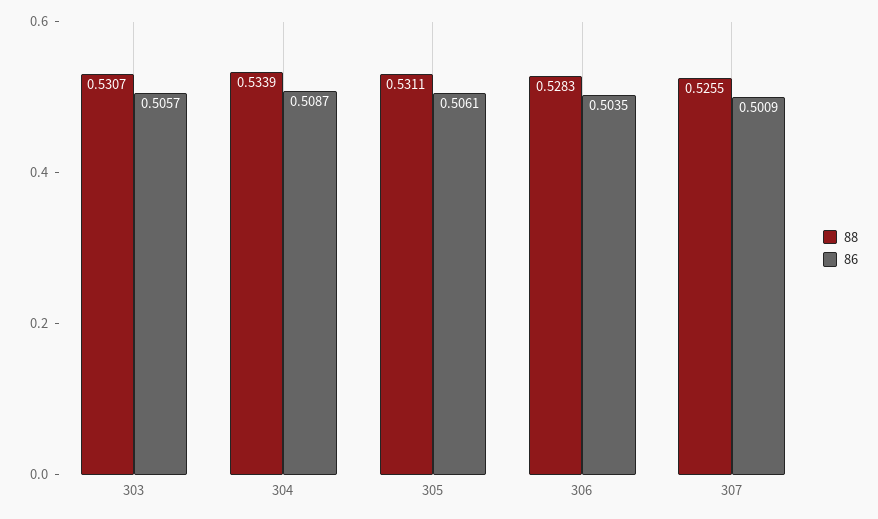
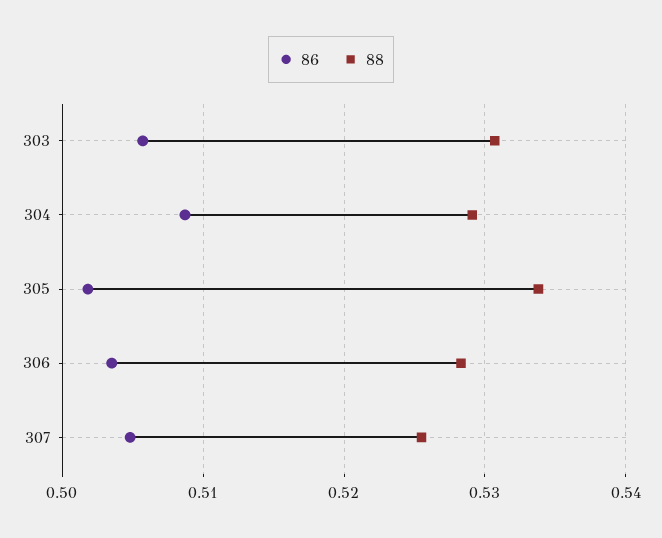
  {
    "88": {
      "303": 0.5307,
-     "304": 0.5339,
+     "304": 0.529,
-     "305": 0.5311,
+     "305": 0.534,
      "306": 0.5283,
      "307": 0.5255
    },
    "86": {
      "303": 0.5057,
      "304": 0.5087,
-     "305": 0.5061,
+     "305": 0.502,
      "306": 0.5035,
-     "307": 0.5009
+     "307": 0.505
    }
  }

